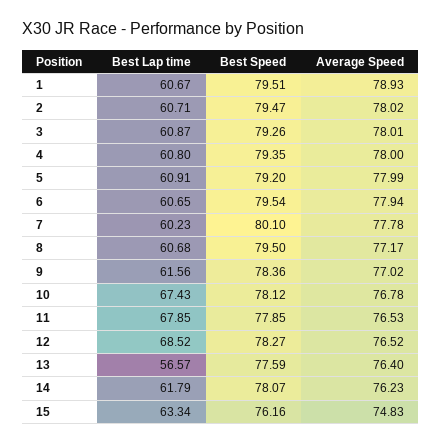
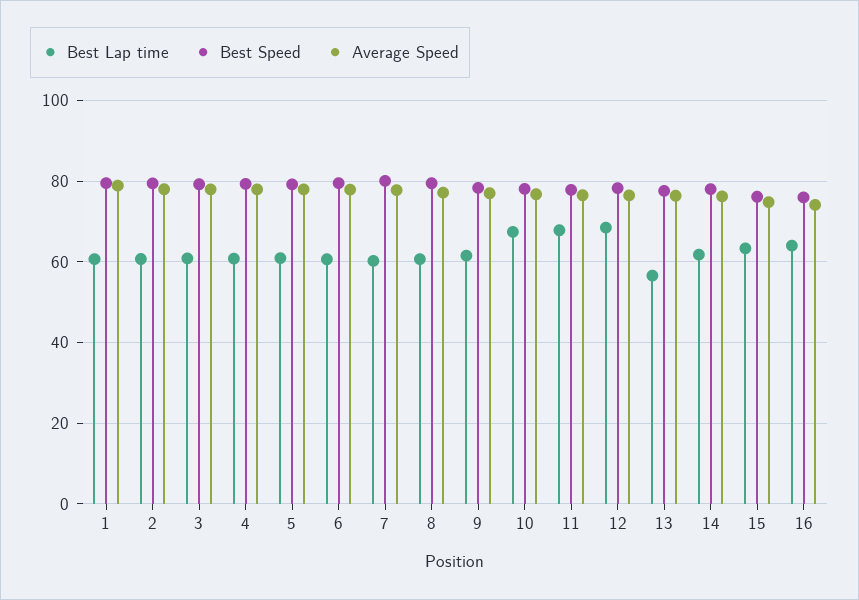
  {
    "Best Lap time": {
      "1": 60.67,
      "2": 60.71,
      "3": 60.87,
      "4": 60.8,
      "5": 60.91,
      "6": 60.65,
      "7": 60.23,
      "8": 60.68,
      "9": 61.56,
      "10": 67.43,
      "11": 67.85,
      "12": 68.52,
      "13": 56.57,
      "14": 61.79,
-     "15": 63.34
+     "15": 63.34,
+     "16": 64
    },
    "Best Speed": {
      "1": 79.51,
      "2": 79.47,
      "3": 79.26,
      "4": 79.35,
      "5": 79.2,
      "6": 79.54,
      "7": 80.1,
      "8": 79.5,
      "9": 78.36,
      "10": 78.12,
      "11": 77.85,
      "12": 78.27,
      "13": 77.59,
      "14": 78.07,
-     "15": 76.16
+     "15": 76.16,
+     "16": 76
    },
    "Average Speed": {
      "1": 78.93,
      "2": 78.02,
      "3": 78.01,
      "4": 78,
      "5": 77.99,
      "6": 77.94,
      "7": 77.78,
      "8": 77.17,
      "9": 77.02,
      "10": 76.78,
      "11": 76.53,
      "12": 76.52,
      "13": 76.4,
      "14": 76.23,
-     "15": 74.83
+     "15": 74.83,
+     "16": 74
    }
  }

